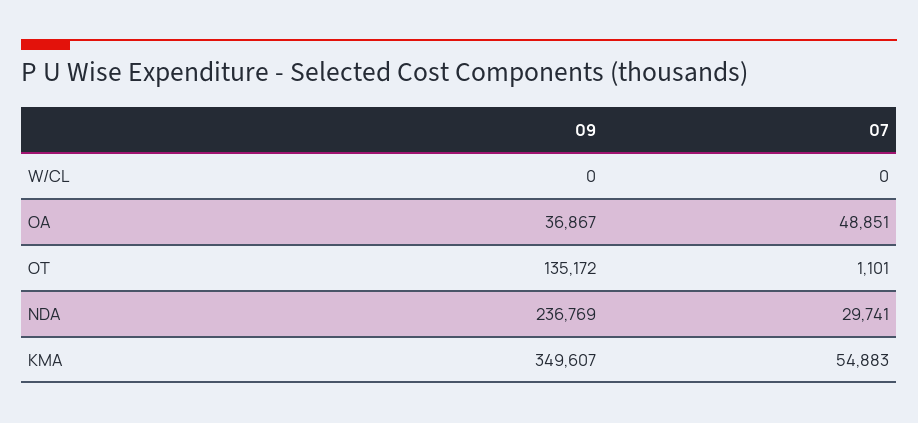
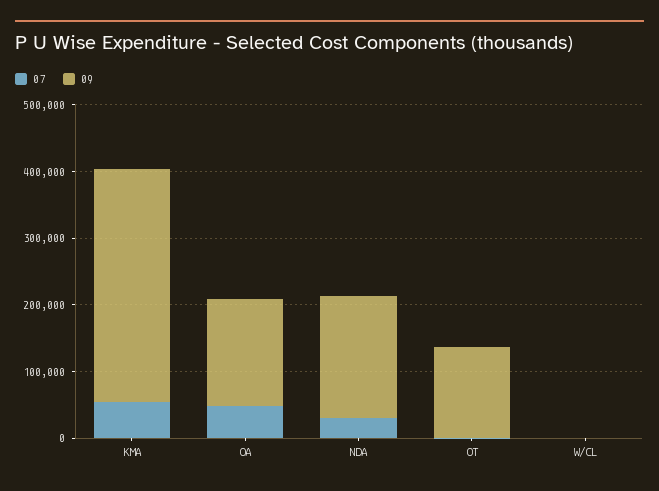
  {
    "09": {
      "W/CL": 0,
-     "OA": 36867,
+     "OA": 160000,
      "OT": 135172,
-     "NDA": 236769,
+     "NDA": 180000,
      "KMA": 349607
    },
    "07": {
      "W/CL": 0,
      "OA": 48851,
      "OT": 1101,
      "NDA": 29741,
      "KMA": 54883
    }
  }

